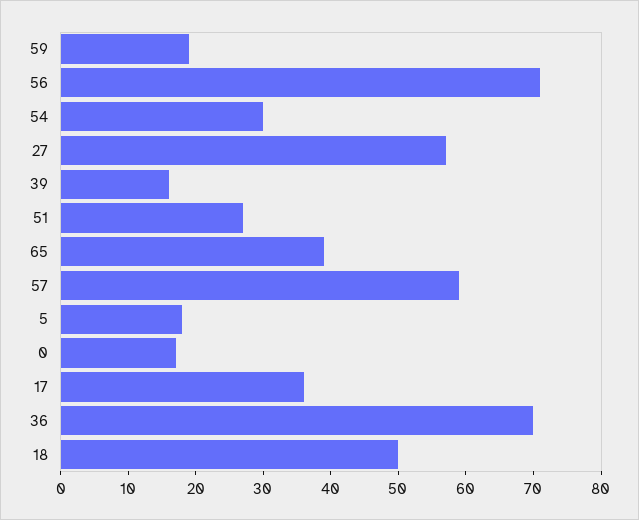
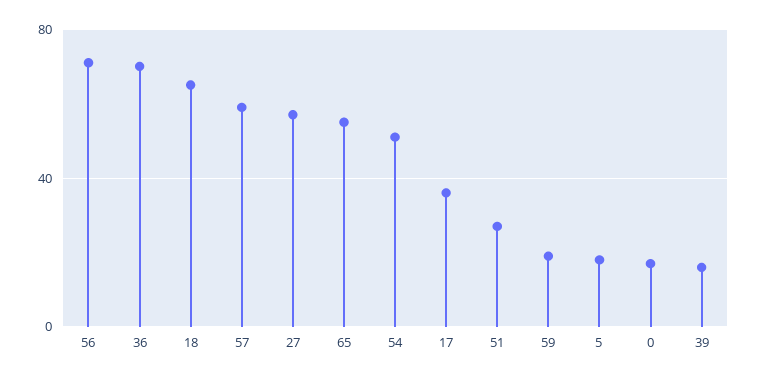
  {
    "59": 20,
    "56": 70,
-   "54": 30,
+   "54": 50,
    "27": 55,
    "39": 15,
    "51": 25,
-   "65": 40,
+   "65": 55,
    "57": 60,
    "5": 20,
    "0": 15,
    "17": 35,
    "36": 70,
-   "18": 50
+   "18": 65
  }

